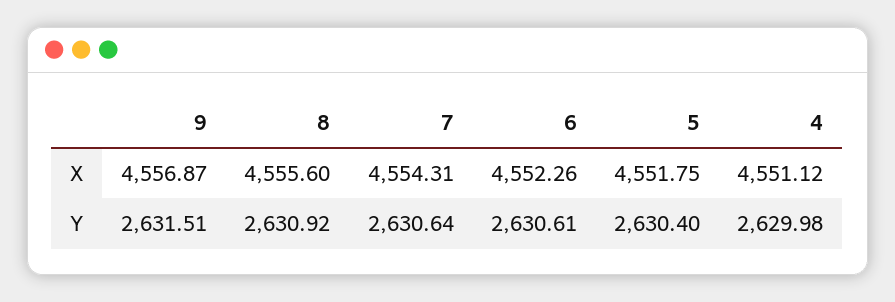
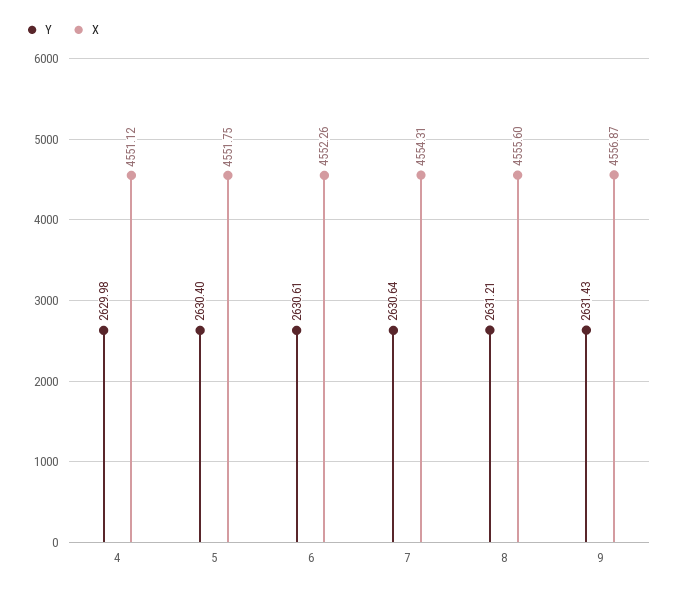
  {
    "X": {
      "9": 4556.87,
      "8": 4555.6,
      "7": 4554.31,
      "6": 4552.26,
      "5": 4551.75,
      "4": 4551.12
    },
    "Y": {
-     "9": 2631.51,
+     "9": 2631.43,
-     "8": 2630.92,
+     "8": 2631.21,
      "7": 2630.64,
      "6": 2630.61,
      "5": 2630.4,
      "4": 2629.98
    }
  }

